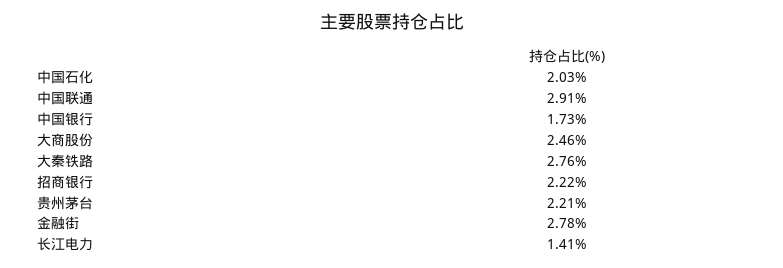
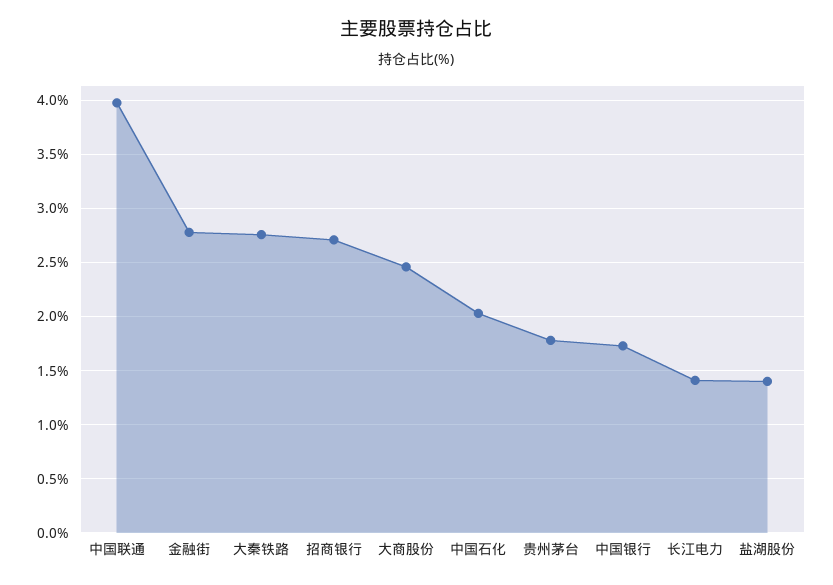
  {
    "中国石化": 2.03,
-   "中国联通": 2.91,
+   "中国联通": 4,
    "中国银行": 1.73,
    "大商股份": 2.46,
    "大秦铁路": 2.76,
-   "招商银行": 2.22,
+   "招商银行": 2.7,
-   "贵州茅台": 2.21,
+   "贵州茅台": 1.8,
    "金融街": 2.78,
-   "长江电力": 1.41
+   "长江电力": 1.41,
+   "盐湖股份": 1.4
  }

